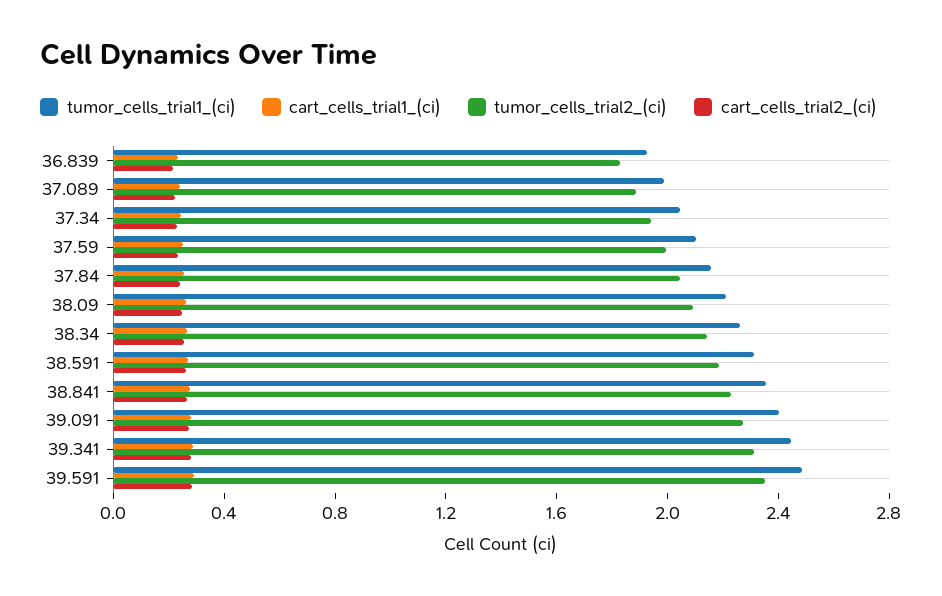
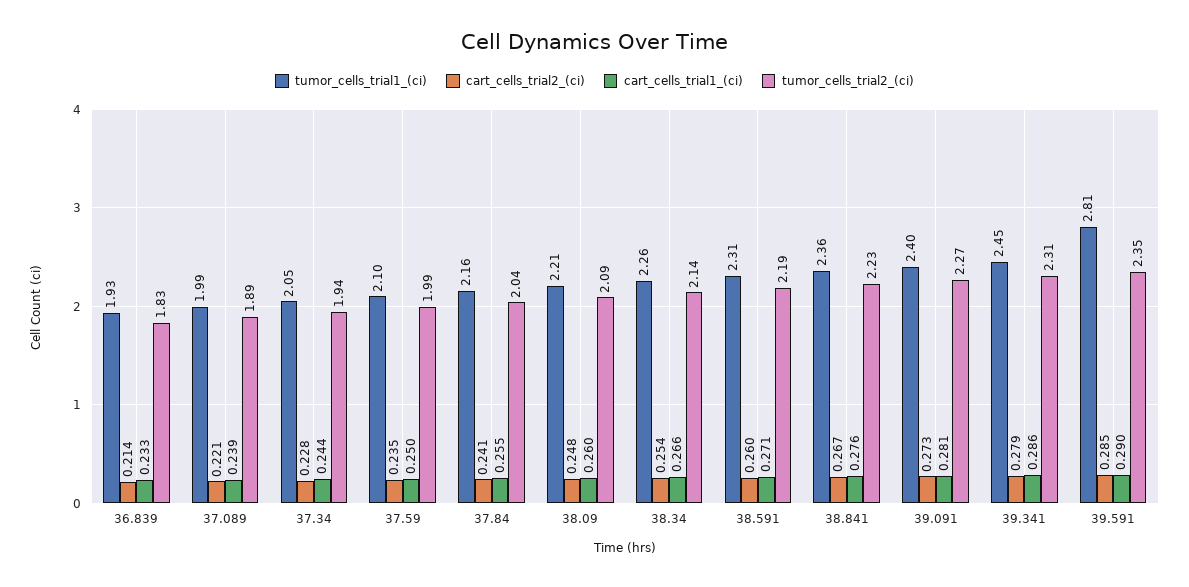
  {
    "tumor_cells_trial1_(ci)": {
      "36.839": 1.93,
      "37.089": 1.99,
      "37.34": 2.05,
      "37.59": 2.1,
      "37.84": 2.16,
      "38.09": 2.21,
      "38.34": 2.26,
      "38.591": 2.31,
      "38.841": 2.36,
      "39.091": 2.4,
      "39.341": 2.45,
-     "39.591": 2.5
+     "39.591": 2.81
    },
    "cart_cells_trial1_(ci)": {
      "36.839": 0.233,
      "37.089": 0.239,
      "37.34": 0.244,
      "37.59": 0.25,
      "37.84": 0.255,
      "38.09": 0.26,
      "38.34": 0.266,
      "38.591": 0.271,
      "38.841": 0.276,
      "39.091": 0.281,
      "39.341": 0.286,
      "39.591": 0.29
    },
    "tumor_cells_trial2_(ci)": {
      "36.839": 1.83,
      "37.089": 1.89,
      "37.34": 1.94,
      "37.59": 1.99,
      "37.84": 2.04,
      "38.09": 2.09,
      "38.34": 2.14,
      "38.591": 2.19,
      "38.841": 2.23,
      "39.091": 2.27,
      "39.341": 2.31,
      "39.591": 2.35
    },
    "cart_cells_trial2_(ci)": {
      "36.839": 0.214,
      "37.089": 0.221,
      "37.34": 0.228,
      "37.59": 0.235,
      "37.84": 0.241,
      "38.09": 0.248,
      "38.34": 0.254,
      "38.591": 0.26,
      "38.841": 0.267,
      "39.091": 0.273,
      "39.341": 0.279,
      "39.591": 0.285
    }
  }

